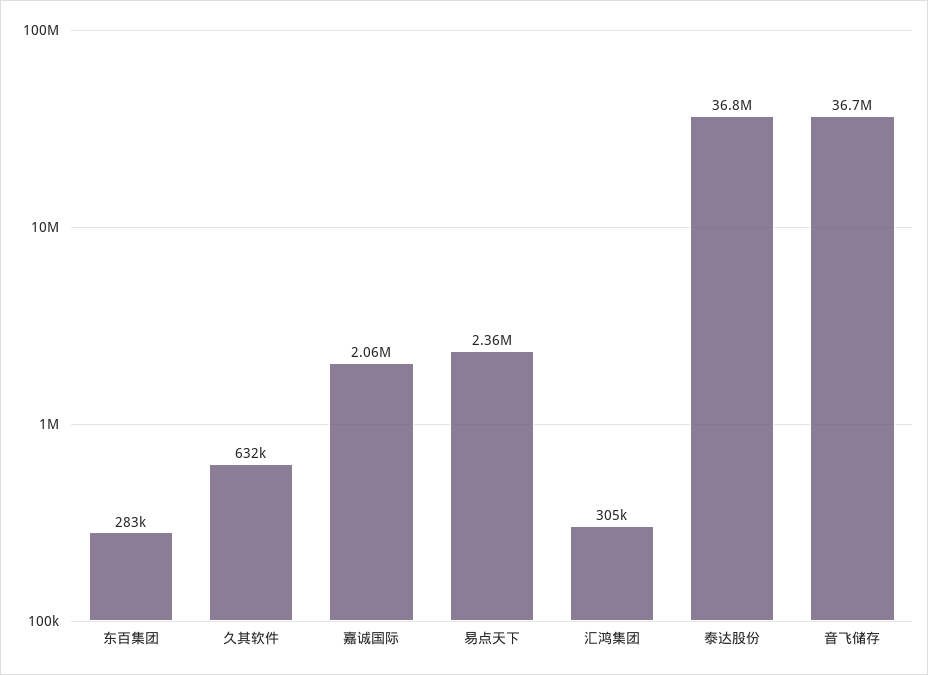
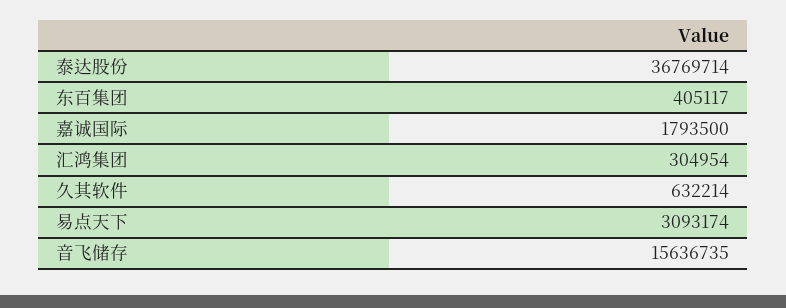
  {
-   "东百集团": 283000,
+   "东百集团": 405117,
    "久其软件": 632214,
-   "嘉诚国际": 2060000,
+   "嘉诚国际": 1793500,
-   "易点天下": 2360000,
+   "易点天下": 3093174,
    "汇鸿集团": 304954,
    "泰达股份": 36769714,
-   "音飞储存": 36700000
+   "音飞储存": 15636735
  }

